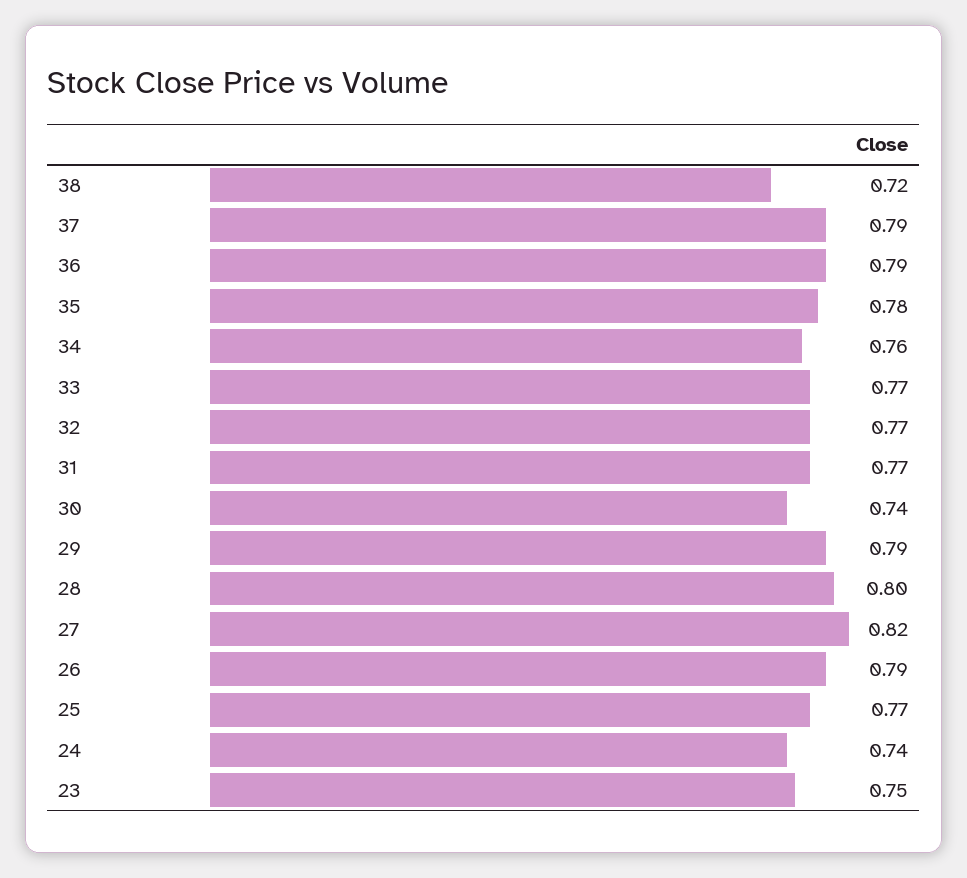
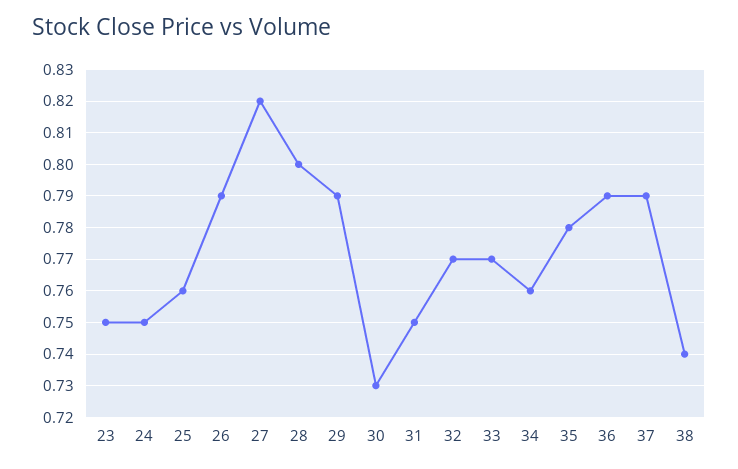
  {
-   "38": 0.72,
+   "38": 0.74,
    "37": 0.79,
    "36": 0.79,
    "35": 0.78,
    "34": 0.76,
    "33": 0.77,
    "32": 0.77,
-   "31": 0.77,
+   "31": 0.75,
-   "30": 0.74,
+   "30": 0.73,
    "29": 0.79,
    "28": 0.8,
    "27": 0.82,
    "26": 0.79,
-   "25": 0.77,
+   "25": 0.76,
-   "24": 0.74,
+   "24": 0.75,
    "23": 0.75
  }

